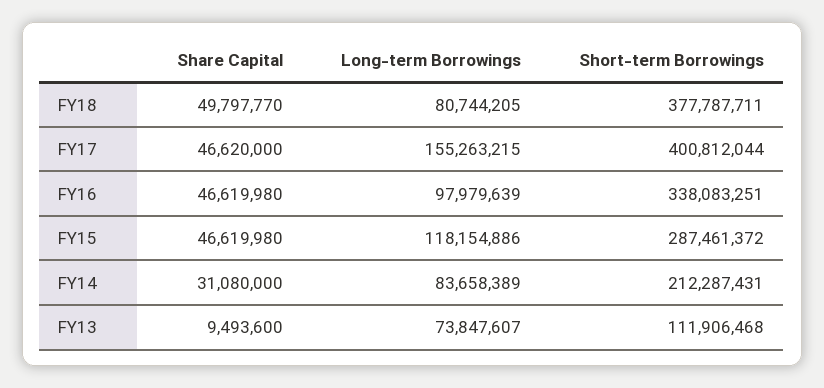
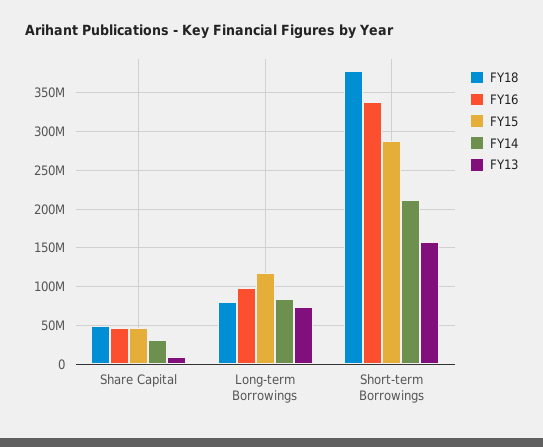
  {
    "FY18": {
      "Share Capital": 49797770,
      "Long-term Borrowings": 80744205,
      "Short-term Borrowings": 377787711
    },
-   "FY17": {
-     "Share Capital": 46620000,
-     "Long-term Borrowings": 155263215,
-     "Short-term Borrowings": 400812044
-   },
    "FY16": {
      "Share Capital": 46619980,
      "Long-term Borrowings": 97979639,
      "Short-term Borrowings": 338083251
    },
    "FY15": {
      "Share Capital": 46619980,
      "Long-term Borrowings": 118154886,
      "Short-term Borrowings": 287461372
    },
    "FY14": {
      "Share Capital": 31080000,
      "Long-term Borrowings": 83658389,
      "Short-term Borrowings": 212287431
    },
    "FY13": {
      "Share Capital": 9493600,
      "Long-term Borrowings": 73847607,
-     "Short-term Borrowings": 111906468
+     "Short-term Borrowings": 160000000
    }
  }

